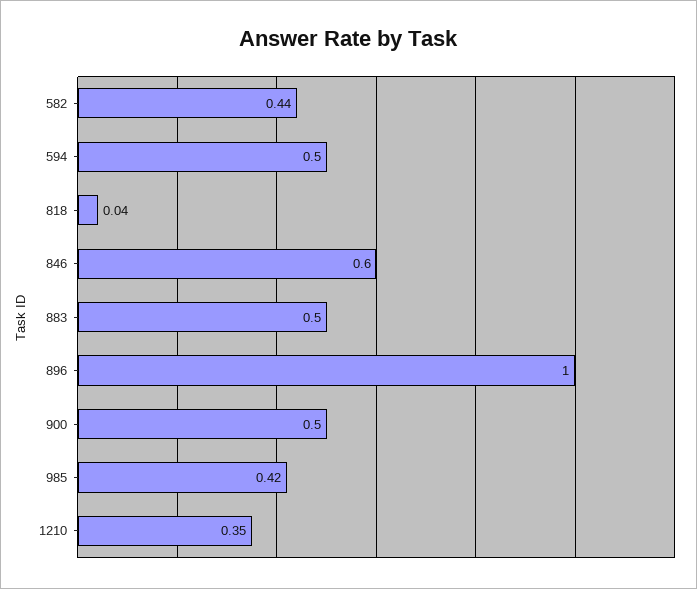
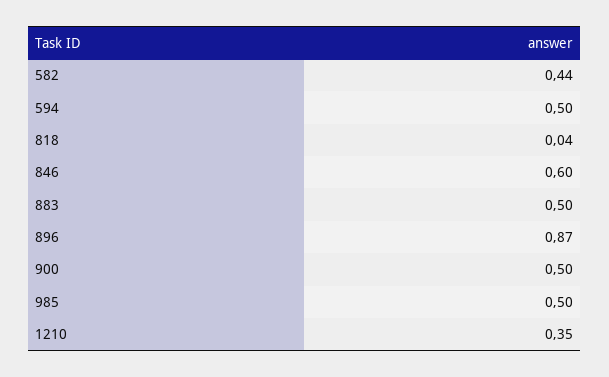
  {
    "582": 0.44,
    "594": 0.5,
    "818": 0.04,
    "846": 0.6,
    "883": 0.5,
-   "896": 1,
+   "896": 0.87,
    "900": 0.5,
-   "985": 0.42,
+   "985": 0.5,
    "1210": 0.35
  }

